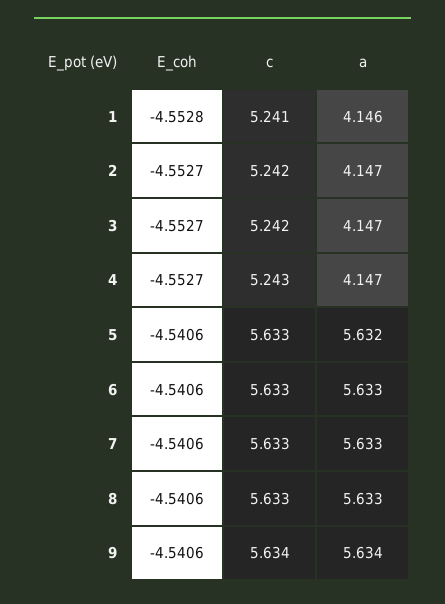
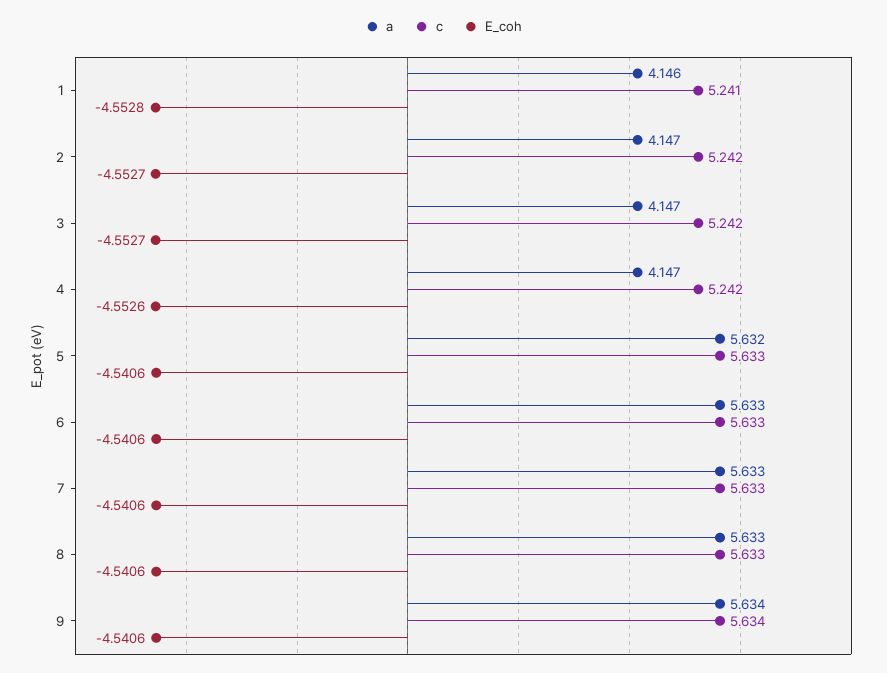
  {
    "E_coh": {
      "1": -4.5528,
      "2": -4.5527,
      "3": -4.5527,
-     "4": -4.5527,
+     "4": -4.5526,
      "5": -4.5406,
      "6": -4.5406,
      "7": -4.5406,
      "8": -4.5406,
      "9": -4.5406
    },
    "c": {
      "1": 5.241,
      "2": 5.242,
      "3": 5.242,
-     "4": 5.243,
+     "4": 5.242,
      "5": 5.633,
      "6": 5.633,
      "7": 5.633,
      "8": 5.633,
      "9": 5.634
    },
    "a": {
      "1": 4.146,
      "2": 4.147,
      "3": 4.147,
      "4": 4.147,
      "5": 5.632,
      "6": 5.633,
      "7": 5.633,
      "8": 5.633,
      "9": 5.634
    }
  }

